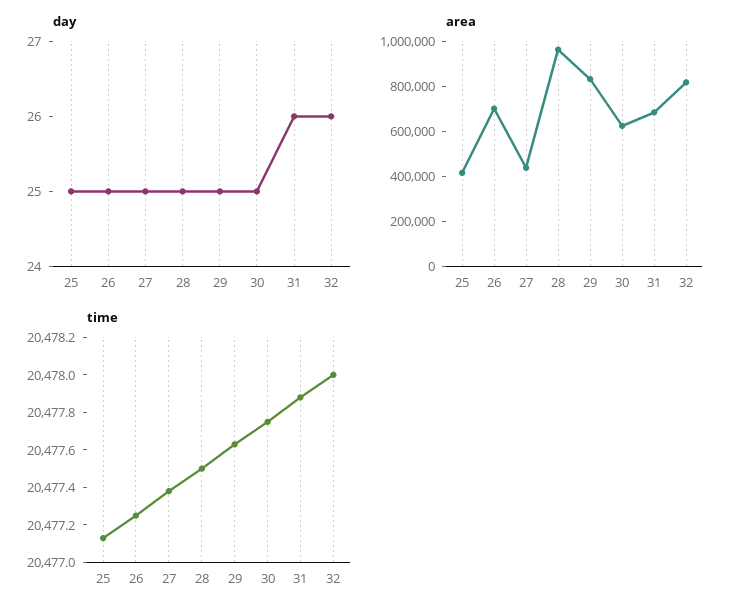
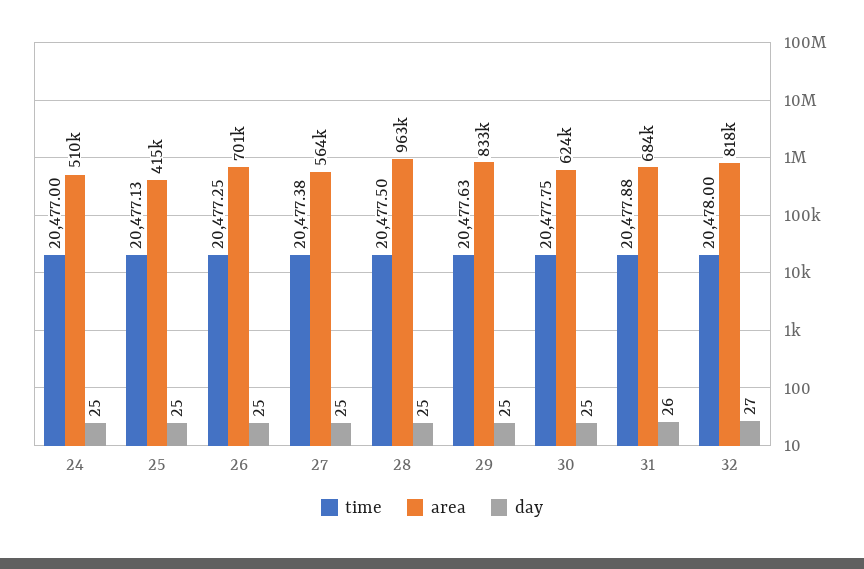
  {
    "day": {
      "25": 25,
      "26": 25,
      "27": 25,
      "28": 25,
      "29": 25,
      "30": 25,
      "31": 26,
-     "32": 26
+     "32": 27,
+     "24": 25
    },
    "area": {
      "25": 415000,
      "26": 701000,
-     "27": 450000,
+     "27": 564000,
      "28": 963000,
      "29": 833000,
      "30": 624000,
      "31": 684000,
-     "32": 818000
+     "32": 818000,
+     "24": 510000
    },
    "time": {
      "25": 20477.13,
      "26": 20477.25,
      "27": 20477.38,
      "28": 20477.5,
      "29": 20477.63,
      "30": 20477.75,
      "31": 20477.88,
-     "32": 20478
+     "32": 20478,
+     "24": 20477
    }
  }

